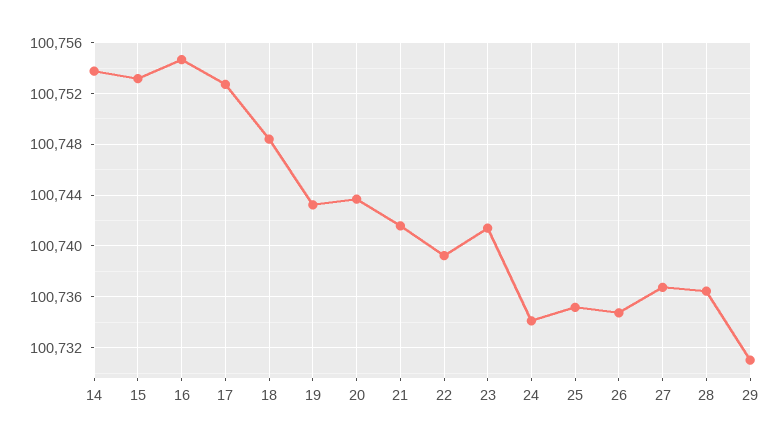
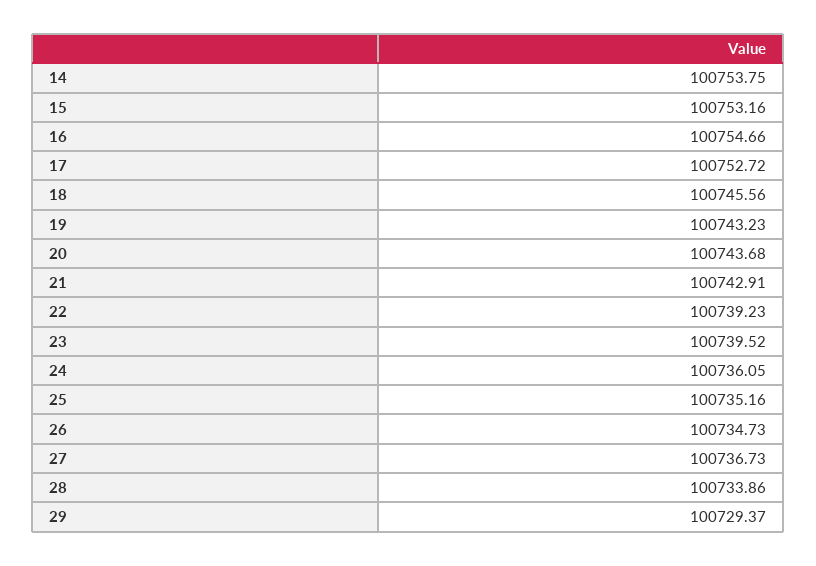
  {
    "14": 100753.75,
    "15": 100753.16,
    "16": 100754.66,
    "17": 100752.72,
-   "18": 100748.5,
+   "18": 100745.56,
    "19": 100743.23,
    "20": 100743.68,
-   "21": 100741.5,
+   "21": 100742.91,
    "22": 100739.23,
-   "23": 100741.5,
+   "23": 100739.52,
-   "24": 100734,
+   "24": 100736.05,
    "25": 100735.16,
    "26": 100734.73,
    "27": 100736.73,
-   "28": 100736.5,
+   "28": 100733.86,
-   "29": 100731
+   "29": 100729.37
  }

